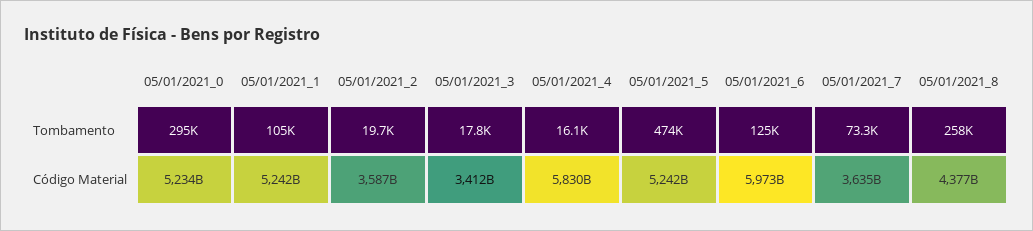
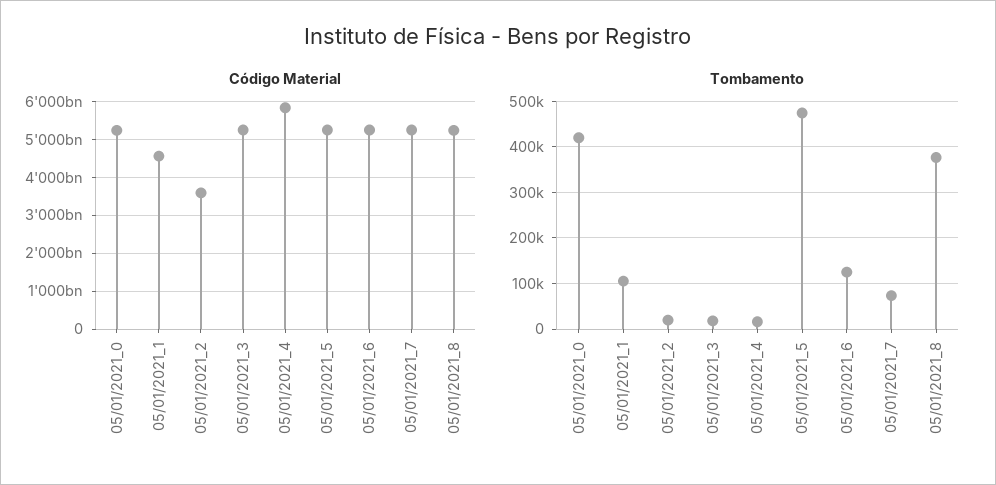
  {
    "Tombamento": {
-     "05/01/2021_0": 295000,
+     "05/01/2021_0": 420000,
      "05/01/2021_1": 105000,
      "05/01/2021_2": 19700,
      "05/01/2021_3": 17800,
      "05/01/2021_4": 16100,
      "05/01/2021_5": 474000,
      "05/01/2021_6": 125000,
      "05/01/2021_7": 73300,
-     "05/01/2021_8": 258000
+     "05/01/2021_8": 380000
    },
    "Código Material": {
      "05/01/2021_0": 5234000000000,
-     "05/01/2021_1": 5242000000000,
+     "05/01/2021_1": 4600000000000,
      "05/01/2021_2": 3587000000000,
-     "05/01/2021_3": 3412000000000,
+     "05/01/2021_3": 5200000000000,
      "05/01/2021_4": 5830000000000,
      "05/01/2021_5": 5242000000000,
-     "05/01/2021_6": 5973000000000,
+     "05/01/2021_6": 5200000000000,
-     "05/01/2021_7": 3635000000000,
+     "05/01/2021_7": 5200000000000,
-     "05/01/2021_8": 4377000000000
+     "05/01/2021_8": 5200000000000
    }
  }

